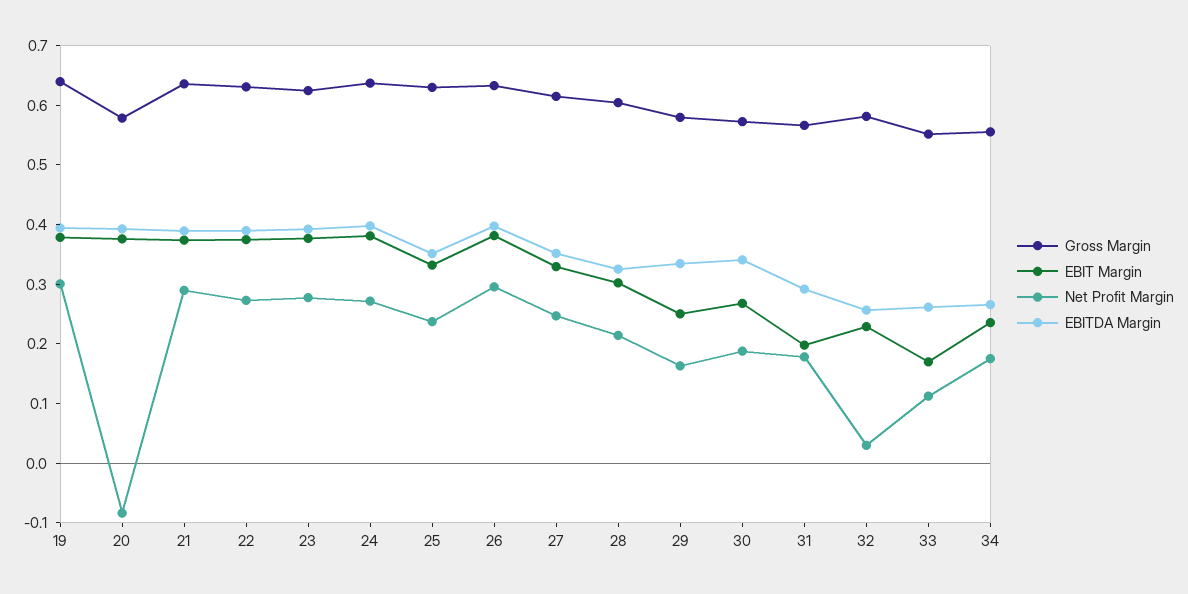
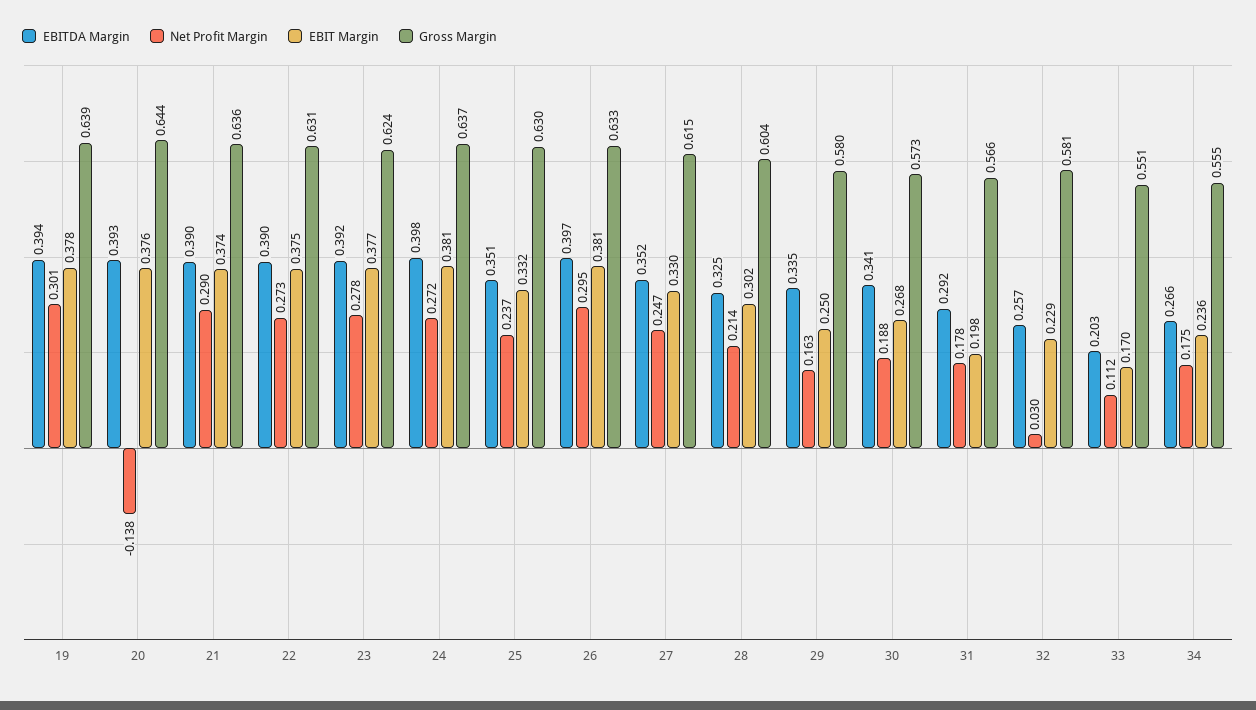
  {
    "Gross Margin": {
      "19": 0.639,
-     "20": 0.58,
+     "20": 0.644,
      "21": 0.636,
      "22": 0.631,
      "23": 0.624,
      "24": 0.637,
      "25": 0.63,
      "26": 0.633,
      "27": 0.615,
      "28": 0.604,
      "29": 0.58,
      "30": 0.573,
      "31": 0.566,
      "32": 0.581,
      "33": 0.551,
      "34": 0.555
    },
    "EBIT Margin": {
      "19": 0.378,
      "20": 0.376,
      "21": 0.374,
      "22": 0.375,
      "23": 0.377,
      "24": 0.381,
      "25": 0.332,
      "26": 0.381,
      "27": 0.33,
      "28": 0.302,
      "29": 0.25,
      "30": 0.268,
      "31": 0.198,
      "32": 0.229,
      "33": 0.17,
      "34": 0.236
    },
    "Net Profit Margin": {
      "19": 0.301,
-     "20": -0.08,
+     "20": -0.138,
      "21": 0.29,
      "22": 0.273,
      "23": 0.278,
      "24": 0.272,
      "25": 0.237,
      "26": 0.295,
      "27": 0.247,
      "28": 0.214,
      "29": 0.163,
      "30": 0.188,
      "31": 0.178,
      "32": 0.03,
      "33": 0.112,
      "34": 0.175
    },
    "EBITDA Margin": {
      "19": 0.394,
      "20": 0.393,
      "21": 0.39,
      "22": 0.39,
      "23": 0.392,
      "24": 0.398,
      "25": 0.351,
      "26": 0.397,
      "27": 0.352,
      "28": 0.325,
      "29": 0.335,
      "30": 0.341,
      "31": 0.292,
      "32": 0.257,
-     "33": 0.26,
+     "33": 0.203,
      "34": 0.266
    }
  }

